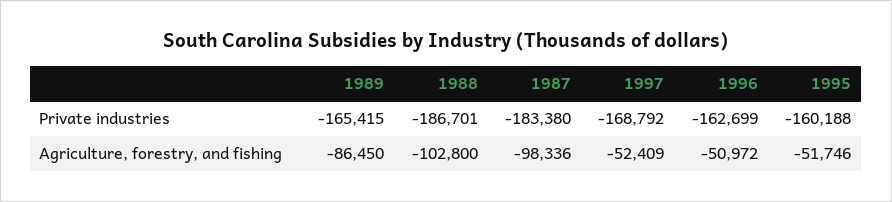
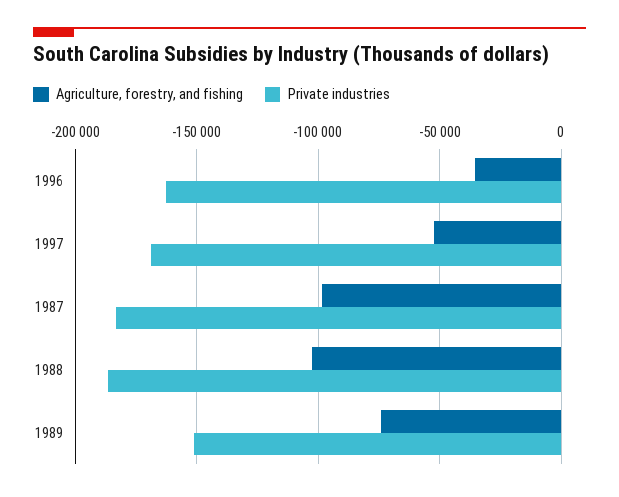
  {
    "Private industries": {
-     "1989": -165415,
+     "1989": -150000,
      "1988": -186701,
      "1987": -183380,
      "1997": -168792,
-     "1996": -162699,
+     "1996": -162699
-     "1995": -160188
    },
    "Agriculture, forestry, and fishing": {
-     "1989": -86450,
+     "1989": -75000,
      "1988": -102800,
      "1987": -98336,
      "1997": -52409,
-     "1996": -50972,
+     "1996": -35000
-     "1995": -51746
    }
  }

